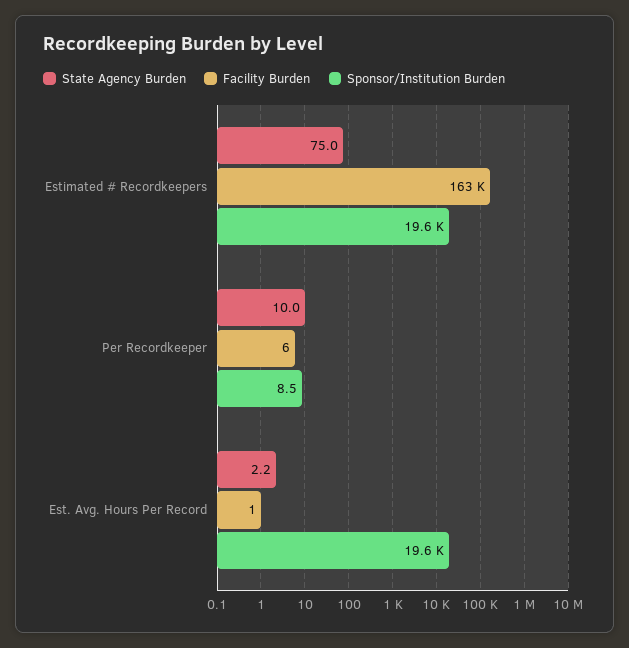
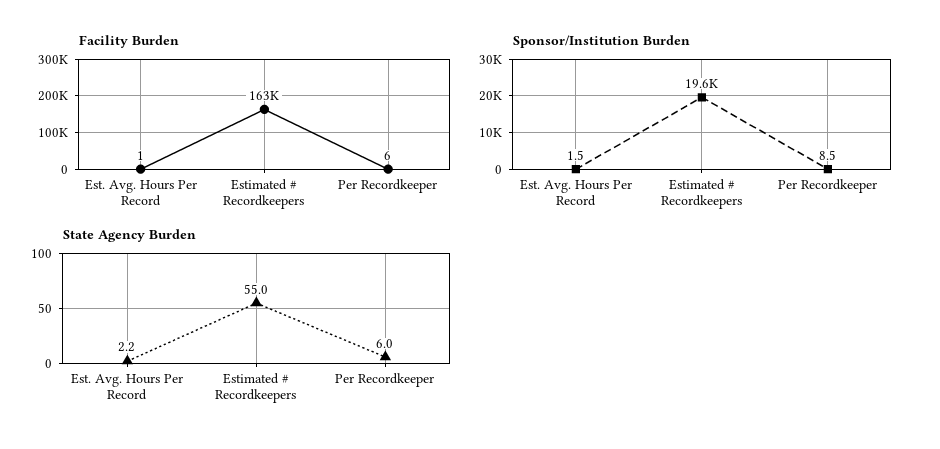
  {
    "State Agency Burden": {
-     "Estimated # Recordkeepers": 75,
+     "Estimated # Recordkeepers": 55,
-     "Per Recordkeeper": 10,
+     "Per Recordkeeper": 6,
      "Est. Avg. Hours Per Record": 2.2
    },
    "Facility Burden": {
      "Estimated # Recordkeepers": 163000,
      "Per Recordkeeper": 6,
      "Est. Avg. Hours Per Record": 1
    },
    "Sponsor/Institution Burden": {
      "Estimated # Recordkeepers": 19600,
      "Per Recordkeeper": 8.5,
-     "Est. Avg. Hours Per Record": 19600
+     "Est. Avg. Hours Per Record": 1.5
    }
  }

